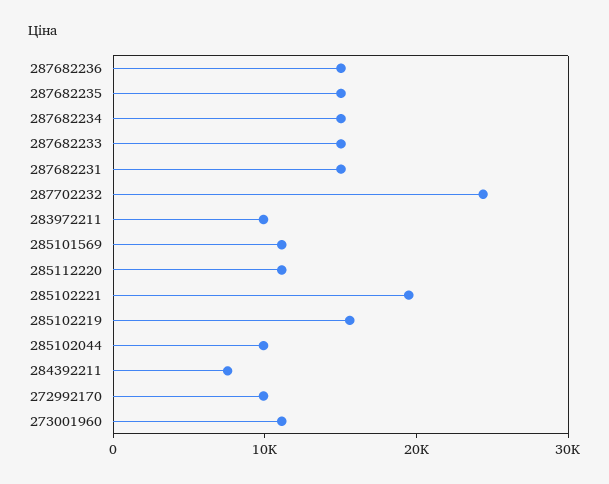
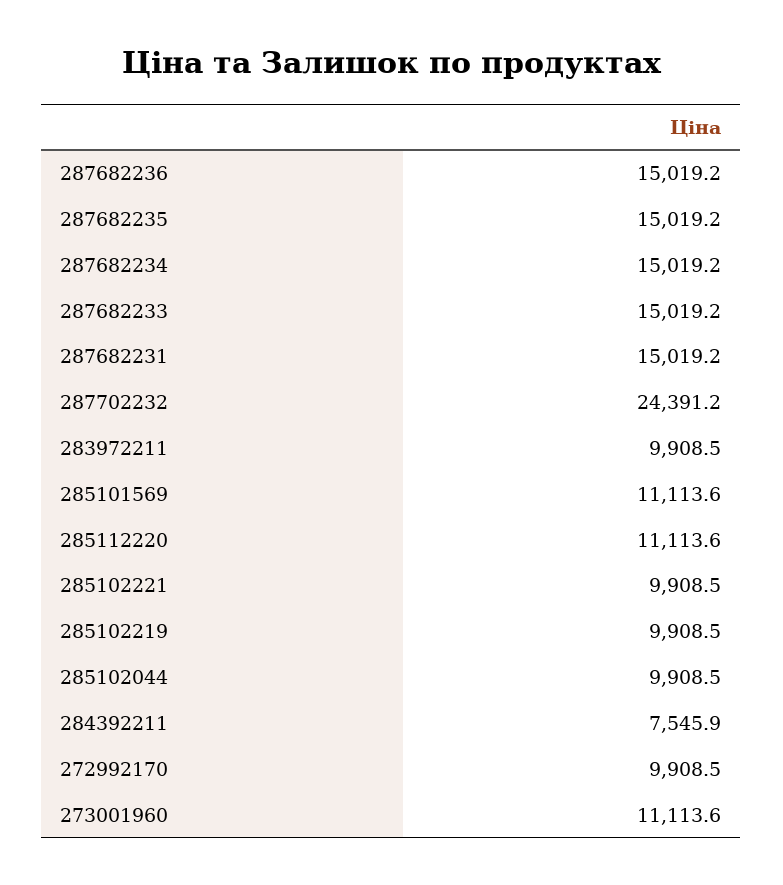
  {
    "287682236": 15019.2,
    "287682235": 15019.2,
    "287682234": 15019.2,
    "287682233": 15019.2,
    "287682231": 15019.2,
    "287702232": 24391.2,
    "283972211": 9908.5,
    "285101569": 11113.6,
    "285112220": 11113.6,
-   "285102221": 20000,
+   "285102221": 9908.5,
-   "285102219": 16000,
+   "285102219": 9908.5,
    "285102044": 9908.5,
    "284392211": 7545.9,
    "272992170": 9908.5,
    "273001960": 11113.6
  }

